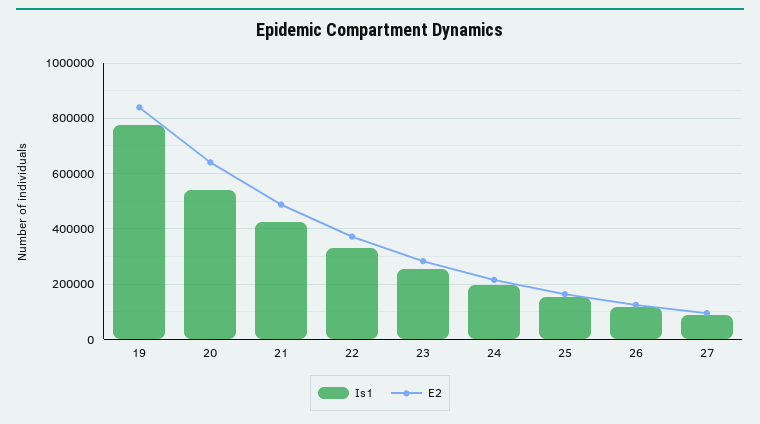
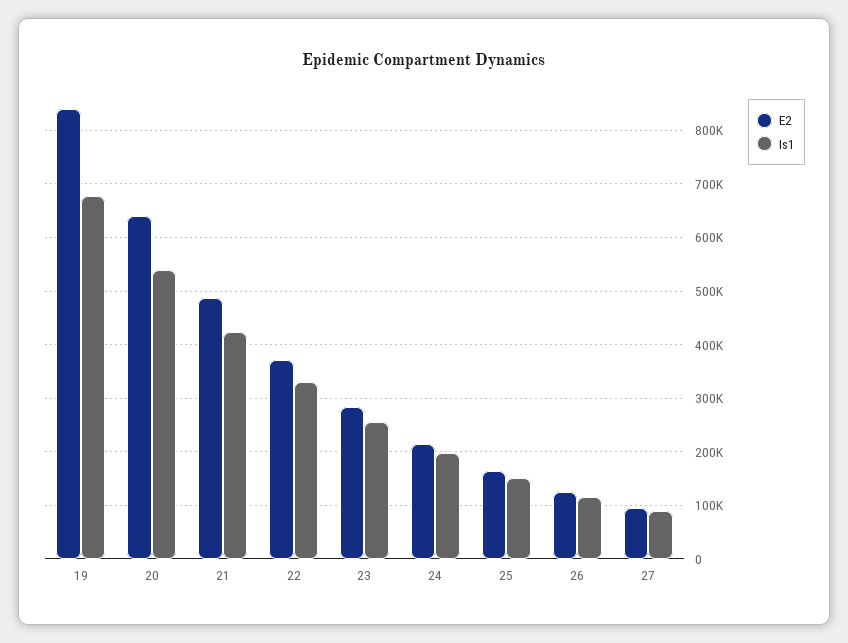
  {
    "Is1": {
-     "19": 775000,
+     "19": 680000,
      "20": 540000,
      "21": 420000,
      "22": 340000,
      "23": 260000,
      "24": 200000,
      "25": 160000,
      "26": 120000,
      "27": 80000
    },
    "E2": {
      "19": 840000,
      "20": 640000,
      "21": 480000,
      "22": 380000,
      "23": 280000,
      "24": 220000,
      "25": 160000,
      "26": 120000,
      "27": 100000
    }
  }

